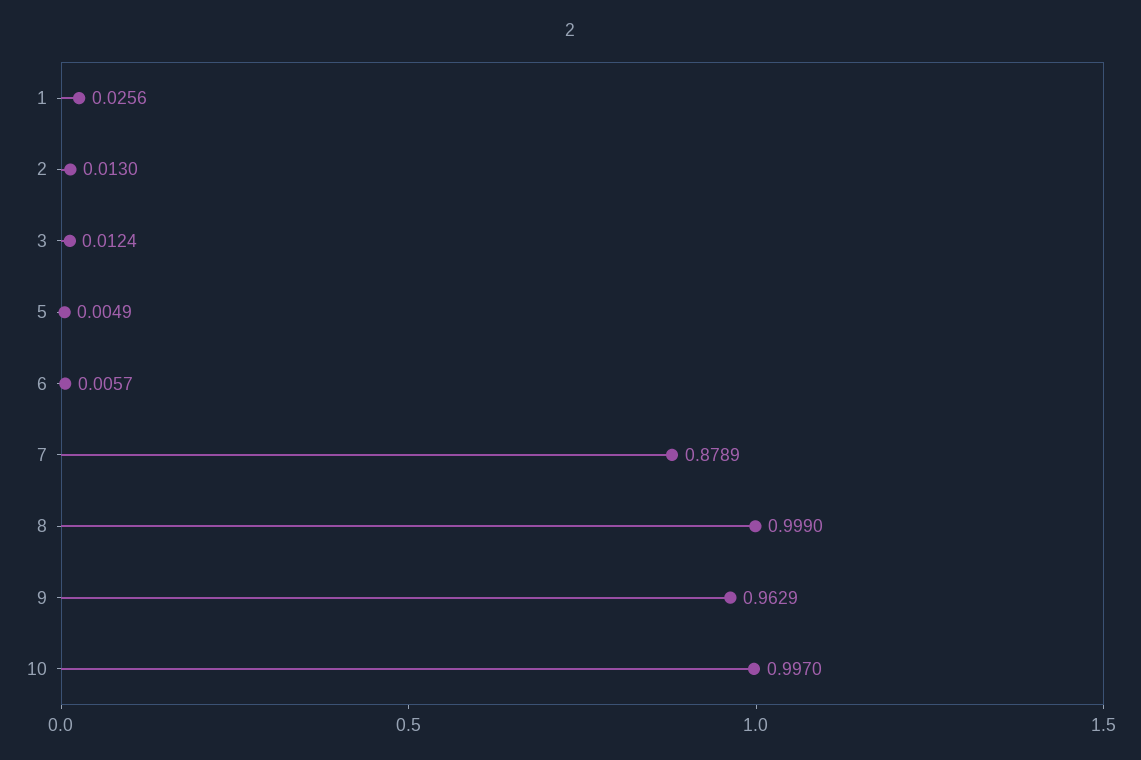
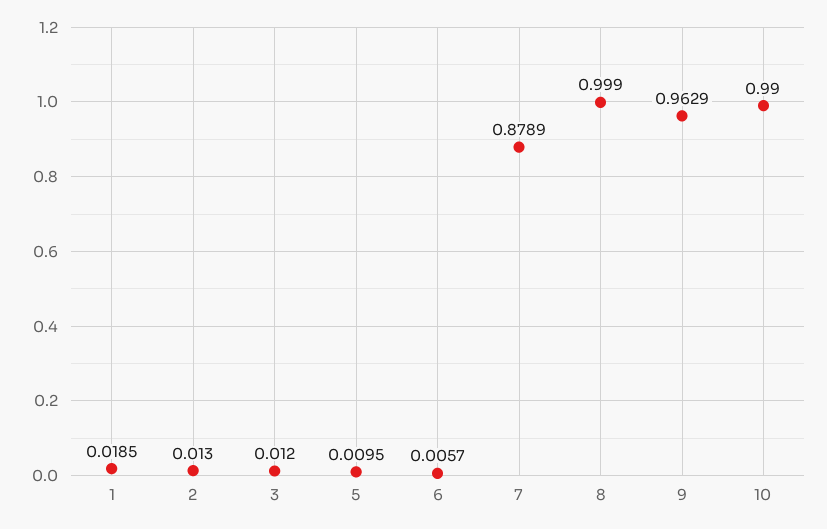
  {
-   "1": 0.0256,
+   "1": 0.0185,
    "2": 0.013,
-   "3": 0.0124,
+   "3": 0.012,
-   "5": 0.0049,
+   "5": 0.0095,
    "6": 0.0057,
    "7": 0.8789,
    "8": 0.999,
    "9": 0.9629,
-   "10": 0.997
+   "10": 0.99
  }

